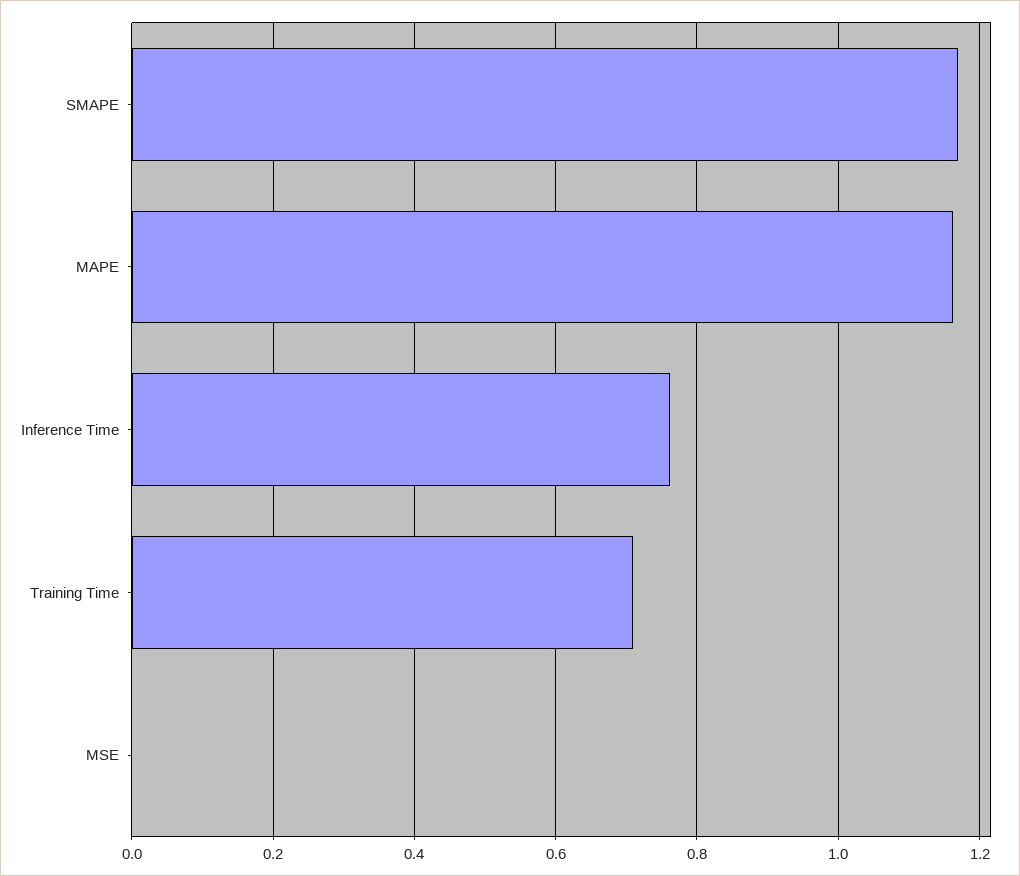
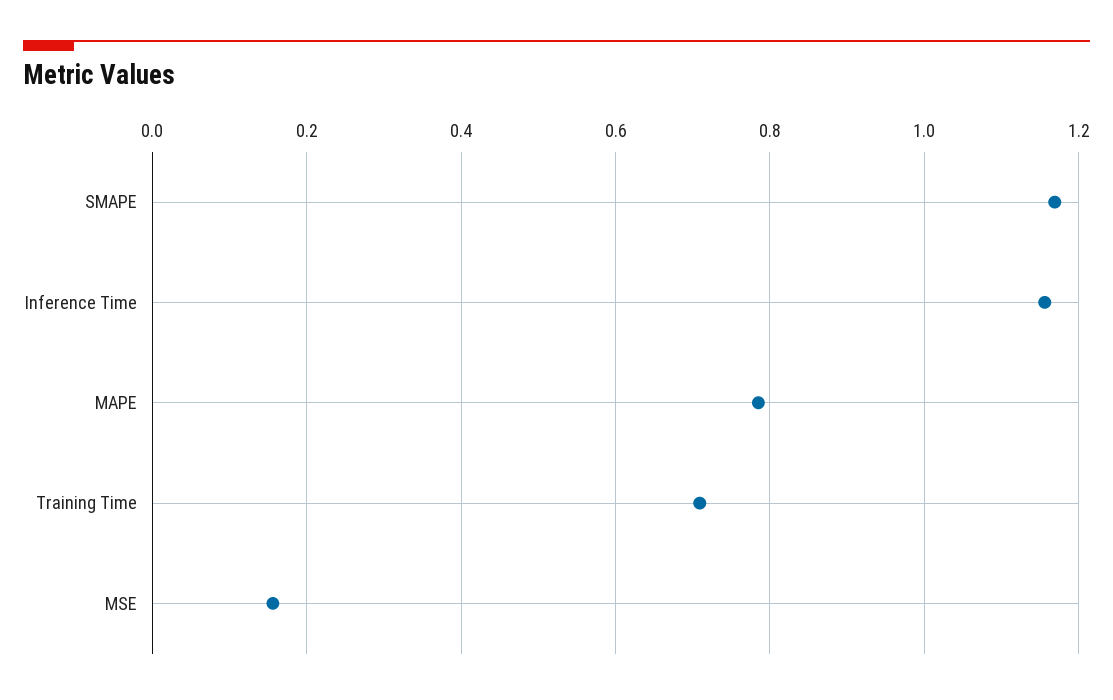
  {
    "SMAPE": 1.16,
-   "MAPE": 1.16,
+   "MAPE": 0.78,
-   "Inference Time": 0.76,
+   "Inference Time": 1.16,
    "Training Time": 0.7,
-   "MSE": 0
+   "MSE": 0.16
  }

